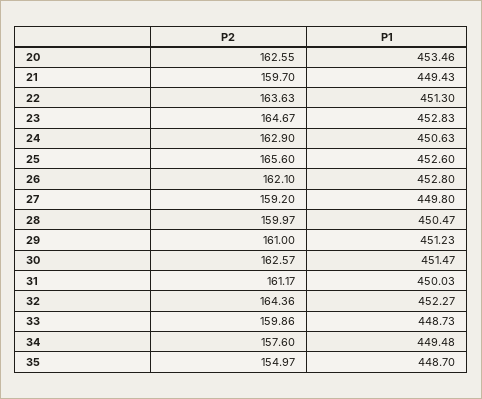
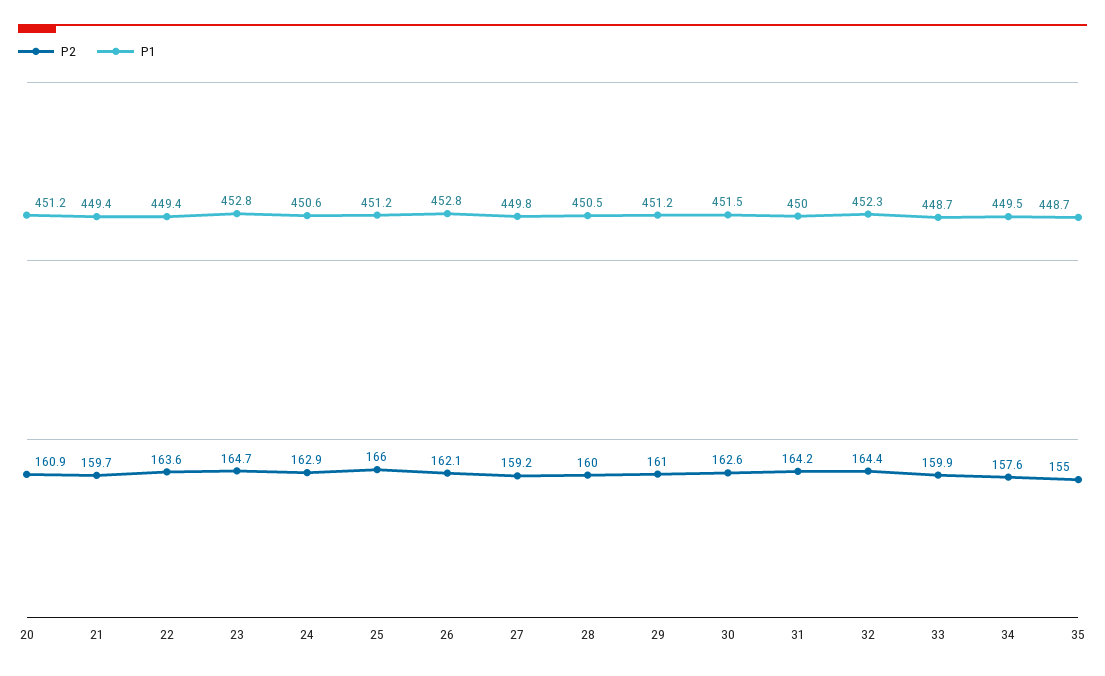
  {
    "P2": {
-     "20": 162.55,
+     "20": 160.9,
      "21": 159.7,
      "22": 163.63,
      "23": 164.67,
      "24": 162.9,
-     "25": 165.6,
+     "25": 166,
      "26": 162.1,
      "27": 159.2,
      "28": 159.97,
      "29": 161,
      "30": 162.57,
-     "31": 161.17,
+     "31": 164.2,
      "32": 164.36,
      "33": 159.86,
      "34": 157.6,
      "35": 154.97
    },
    "P1": {
-     "20": 453.46,
+     "20": 451.2,
      "21": 449.43,
-     "22": 451.3,
+     "22": 449.4,
      "23": 452.83,
      "24": 450.63,
-     "25": 452.6,
+     "25": 451.2,
      "26": 452.8,
      "27": 449.8,
      "28": 450.47,
      "29": 451.23,
      "30": 451.47,
      "31": 450.03,
      "32": 452.27,
      "33": 448.73,
      "34": 449.48,
      "35": 448.7
    }
  }

